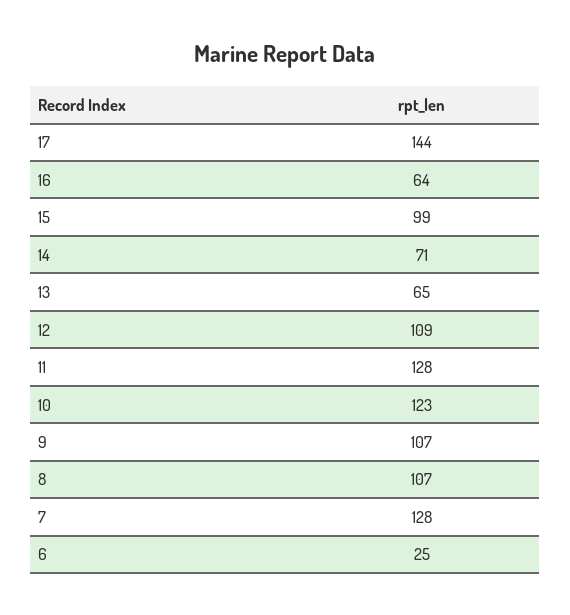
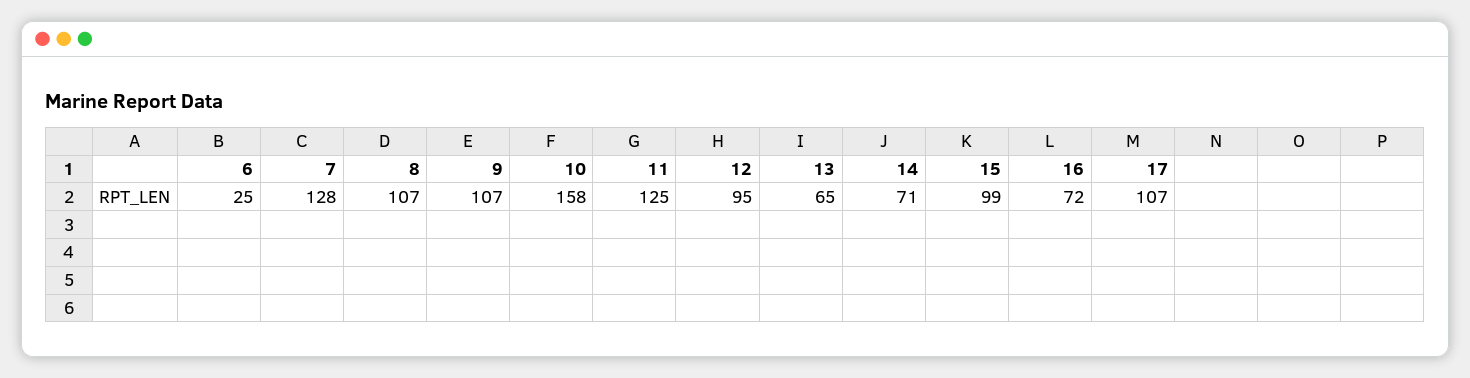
  {
-   "17": 144,
+   "17": 107,
-   "16": 64,
+   "16": 72,
    "15": 99,
    "14": 71,
    "13": 65,
-   "12": 109,
+   "12": 95,
-   "11": 128,
+   "11": 125,
-   "10": 123,
+   "10": 158,
    "9": 107,
    "8": 107,
    "7": 128,
    "6": 25
  }

